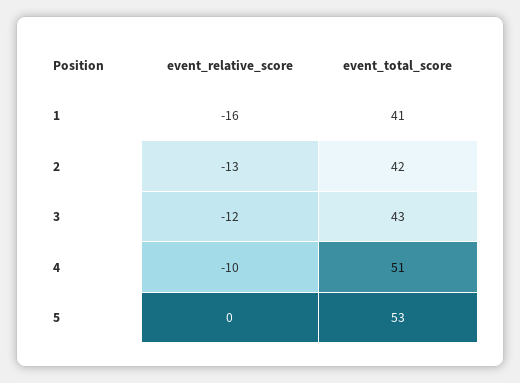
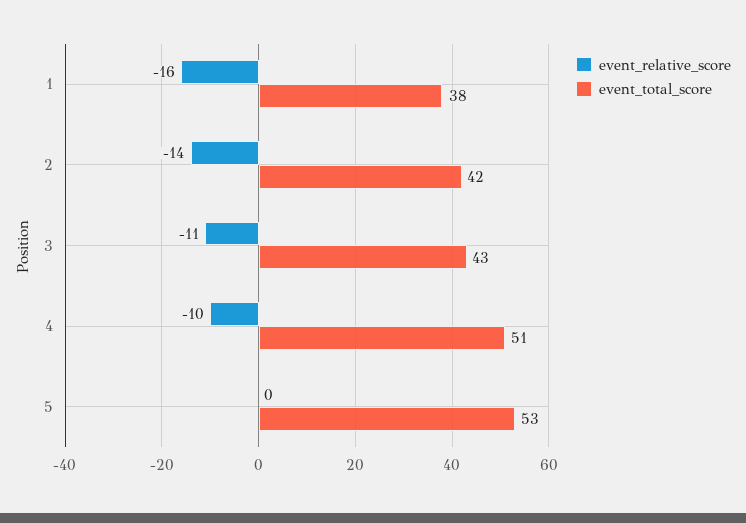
  {
    "event_relative_score": {
      "1": -16,
-     "2": -13,
+     "2": -14,
-     "3": -12,
+     "3": -11,
      "4": -10,
      "5": 0
    },
    "event_total_score": {
-     "1": 41,
+     "1": 38,
      "2": 42,
      "3": 43,
      "4": 51,
      "5": 53
    }
  }

